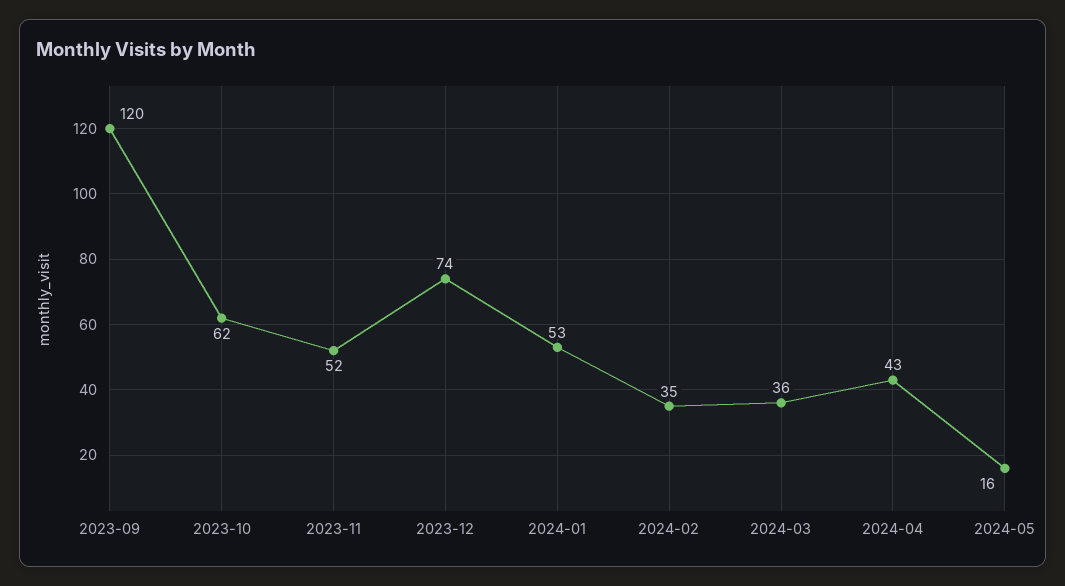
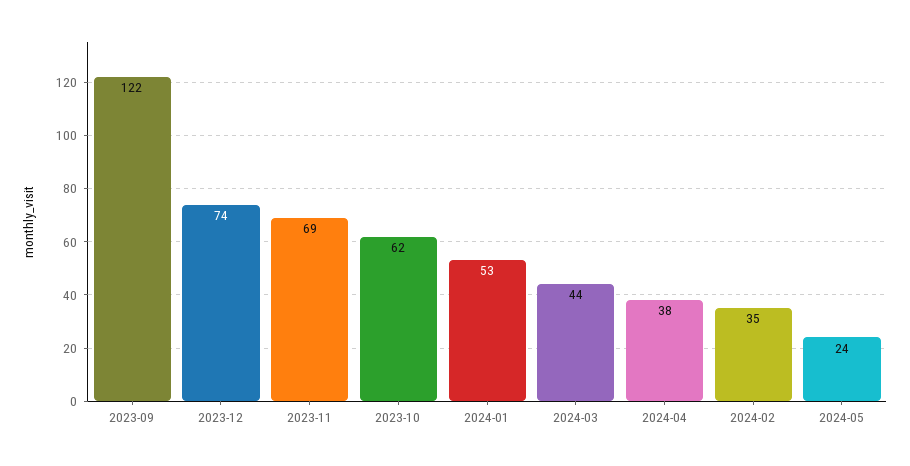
  {
-   "2023-09": 120,
+   "2023-09": 122,
    "2023-10": 62,
-   "2023-11": 52,
+   "2023-11": 69,
    "2023-12": 74,
    "2024-01": 53,
    "2024-02": 35,
-   "2024-03": 36,
+   "2024-03": 44,
-   "2024-04": 43,
+   "2024-04": 38,
-   "2024-05": 16
+   "2024-05": 24
  }

